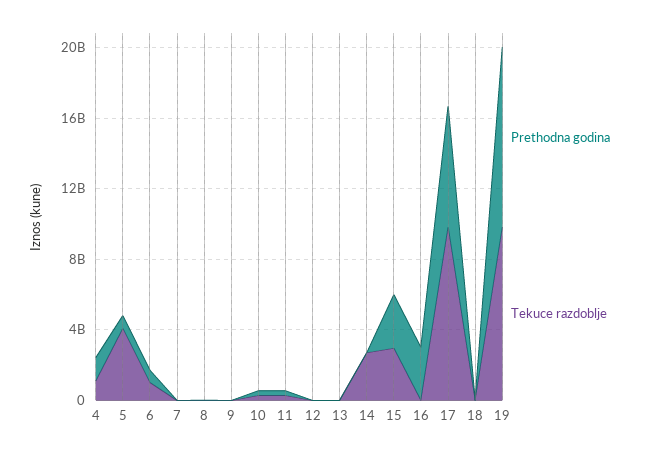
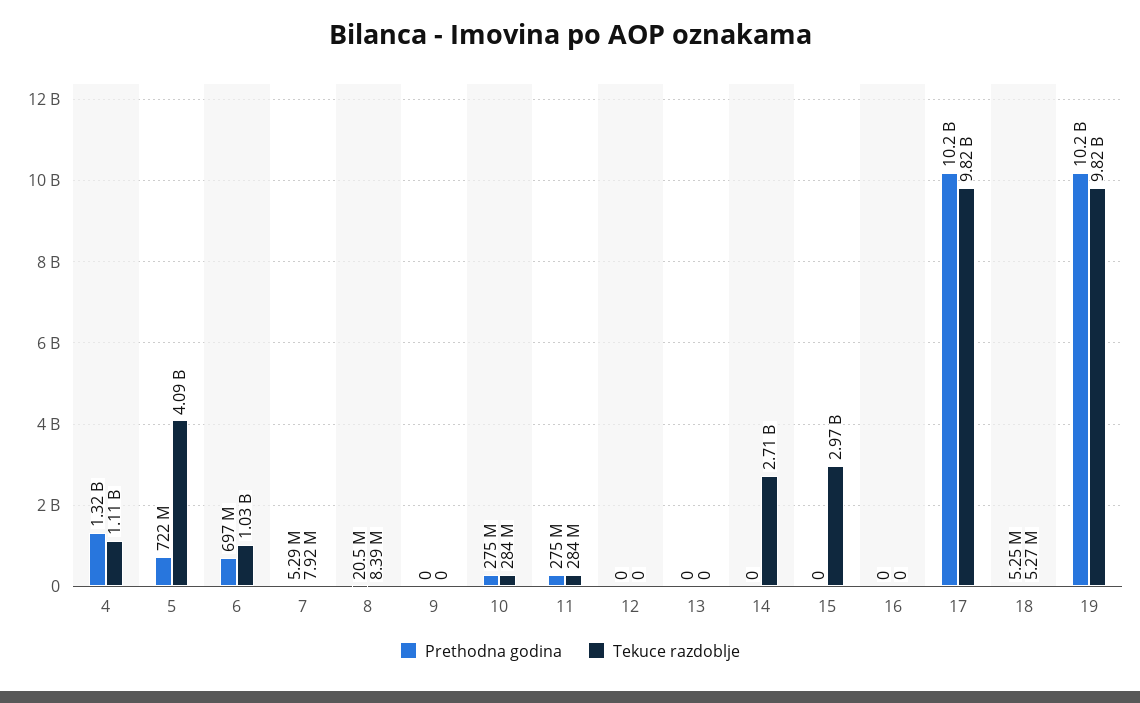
  {
    "Prethodna godina": {
      "4": 1320000000,
      "5": 722000000,
      "6": 697000000,
      "7": 5290000,
      "8": 20500000,
      "9": 0,
      "10": 275000000,
      "11": 275000000,
      "12": 0,
      "13": 0,
      "14": 0,
-     "15": 3000000000,
+     "15": 0,
-     "16": 3000000000,
+     "16": 0,
-     "17": 7000000000,
+     "17": 10200000000,
      "18": 5250000,
      "19": 10200000000
    },
    "Tekuce razdoblje": {
      "4": 1110000000,
      "5": 4090000000,
      "6": 1030000000,
      "7": 7920000,
      "8": 8390000,
      "9": 0,
      "10": 284000000,
      "11": 284000000,
      "12": 0,
      "13": 0,
      "14": 2710000000,
      "15": 2970000000,
      "16": 0,
      "17": 9820000000,
      "18": 5270000,
      "19": 9820000000
    }
  }

